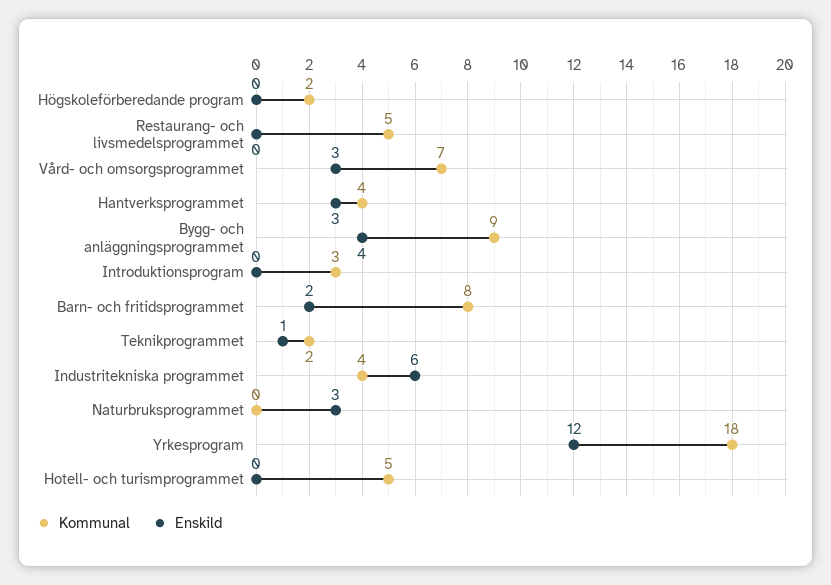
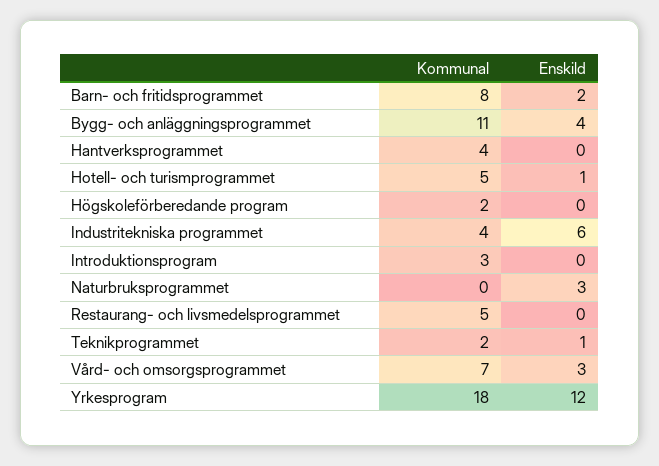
  {
    "Kommunal": {
      "Högskoleförberedande program": 2,
      "Restaurang- och livsmedelsprogrammet": 5,
      "Vård- och omsorgsprogrammet": 7,
      "Hantverksprogrammet": 4,
-     "Bygg- och anläggningsprogrammet": 9,
+     "Bygg- och anläggningsprogrammet": 11,
      "Introduktionsprogram": 3,
      "Barn- och fritidsprogrammet": 8,
      "Teknikprogrammet": 2,
      "Industritekniska programmet": 4,
      "Naturbruksprogrammet": 0,
      "Yrkesprogram": 18,
      "Hotell- och turismprogrammet": 5
    },
    "Enskild": {
      "Högskoleförberedande program": 0,
      "Restaurang- och livsmedelsprogrammet": 0,
      "Vård- och omsorgsprogrammet": 3,
-     "Hantverksprogrammet": 3,
+     "Hantverksprogrammet": 0,
      "Bygg- och anläggningsprogrammet": 4,
      "Introduktionsprogram": 0,
      "Barn- och fritidsprogrammet": 2,
      "Teknikprogrammet": 1,
      "Industritekniska programmet": 6,
      "Naturbruksprogrammet": 3,
      "Yrkesprogram": 12,
-     "Hotell- och turismprogrammet": 0
+     "Hotell- och turismprogrammet": 1
    }
  }

